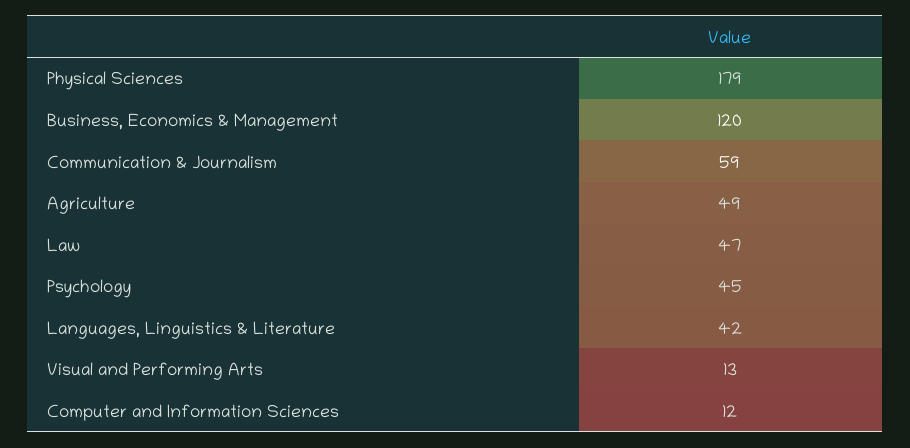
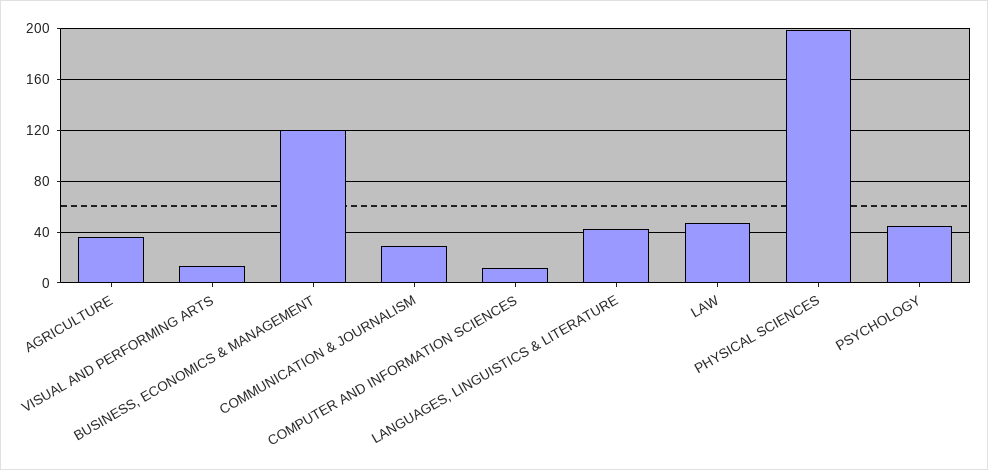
  {
-   "Physical Sciences": 179,
+   "Physical Sciences": 200,
    "Business, Economics & Management": 120,
-   "Communication & Journalism": 59,
+   "Communication & Journalism": 30,
-   "Agriculture": 49,
+   "Agriculture": 35,
    "Law": 47,
    "Psychology": 45,
    "Languages, Linguistics & Literature": 42,
    "Visual and Performing Arts": 13,
    "Computer and Information Sciences": 12
  }

